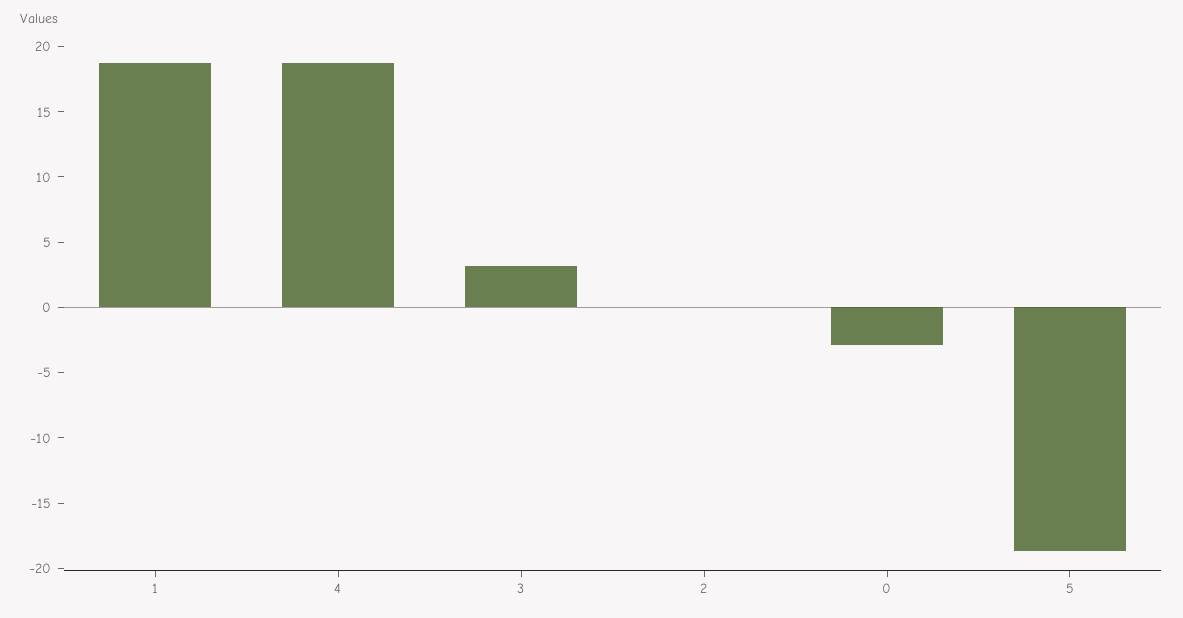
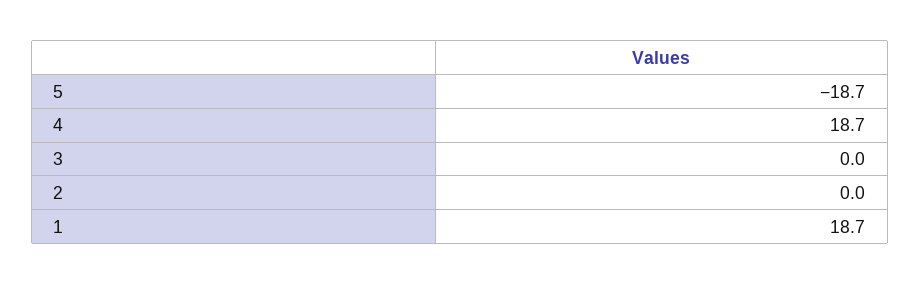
  {
    "1": 18.7,
    "4": 18.7,
-   "3": 3,
+   "3": 0,
    "2": 0,
-   "0": -3,
    "5": -18.7
  }

